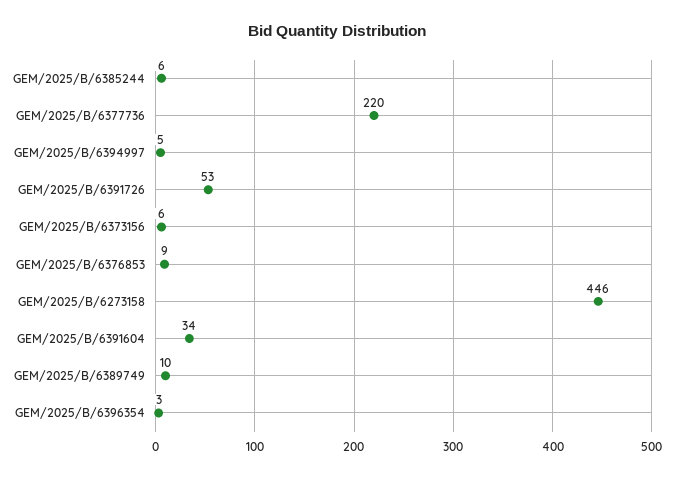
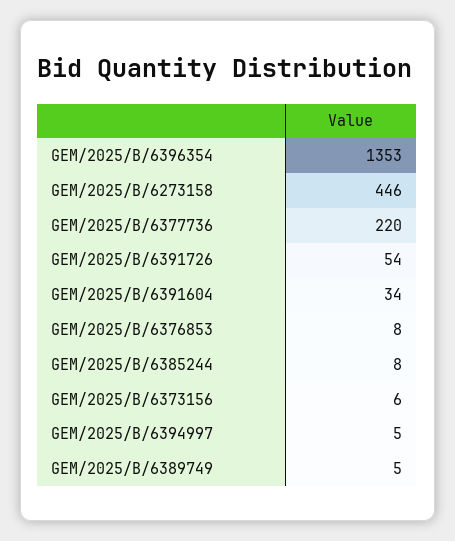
  {
-   "GEM/2025/B/6385244": 6,
+   "GEM/2025/B/6385244": 8,
    "GEM/2025/B/6377736": 220,
    "GEM/2025/B/6394997": 5,
-   "GEM/2025/B/6391726": 53,
+   "GEM/2025/B/6391726": 54,
    "GEM/2025/B/6373156": 6,
-   "GEM/2025/B/6376853": 9,
+   "GEM/2025/B/6376853": 8,
    "GEM/2025/B/6273158": 446,
    "GEM/2025/B/6391604": 34,
-   "GEM/2025/B/6389749": 10,
+   "GEM/2025/B/6389749": 5,
-   "GEM/2025/B/6396354": 3
+   "GEM/2025/B/6396354": 1353
  }

